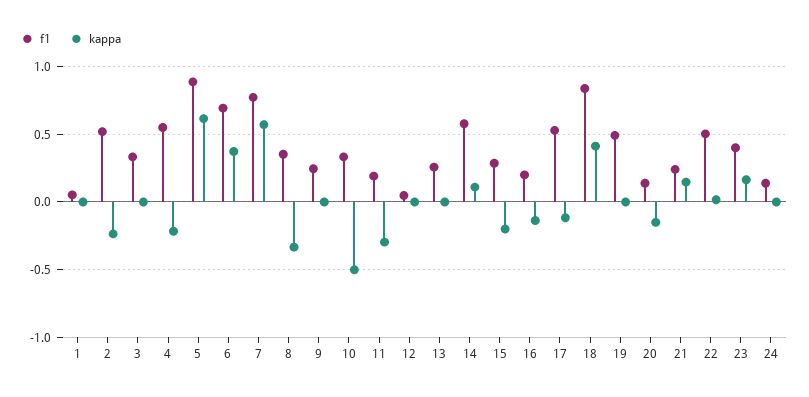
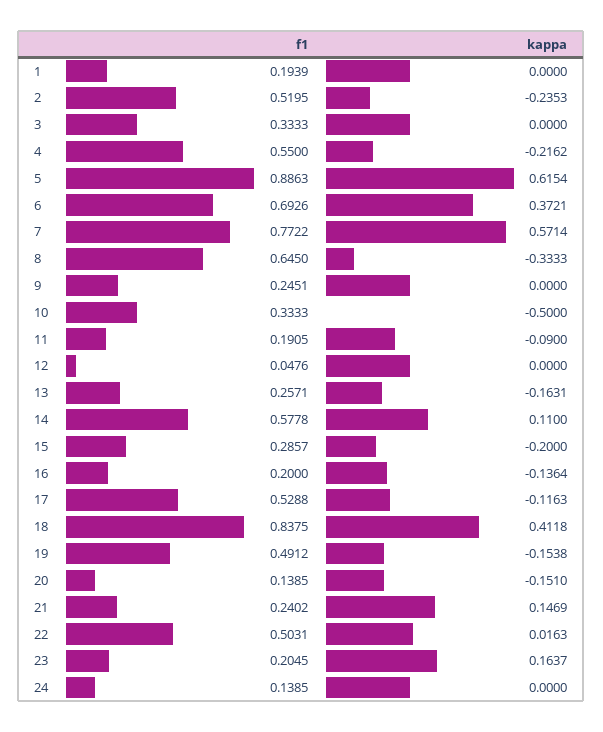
  {
    "f1": {
-     "1": 0.05,
+     "1": 0.1939,
      "2": 0.5195,
      "3": 0.3333,
      "4": 0.55,
      "5": 0.8863,
      "6": 0.6926,
      "7": 0.7722,
-     "8": 0.35,
+     "8": 0.645,
      "9": 0.2451,
      "10": 0.3333,
      "11": 0.1905,
      "12": 0.0476,
      "13": 0.2571,
      "14": 0.5778,
      "15": 0.2857,
      "16": 0.2,
      "17": 0.5288,
      "18": 0.8375,
      "19": 0.4912,
      "20": 0.1385,
      "21": 0.2402,
      "22": 0.5031,
-     "23": 0.4,
+     "23": 0.2045,
      "24": 0.1385
    },
    "kappa": {
      "1": 0,
      "2": -0.2353,
      "3": 0,
      "4": -0.2162,
      "5": 0.6154,
      "6": 0.3721,
      "7": 0.5714,
      "8": -0.3333,
      "9": 0,
      "10": -0.5,
-     "11": -0.3,
+     "11": -0.09,
      "12": 0,
-     "13": 0,
+     "13": -0.1631,
      "14": 0.11,
      "15": -0.2,
      "16": -0.1364,
      "17": -0.1163,
      "18": 0.4118,
-     "19": 0,
+     "19": -0.1538,
      "20": -0.151,
      "21": 0.1469,
      "22": 0.0163,
      "23": 0.1637,
      "24": 0
    }
  }

